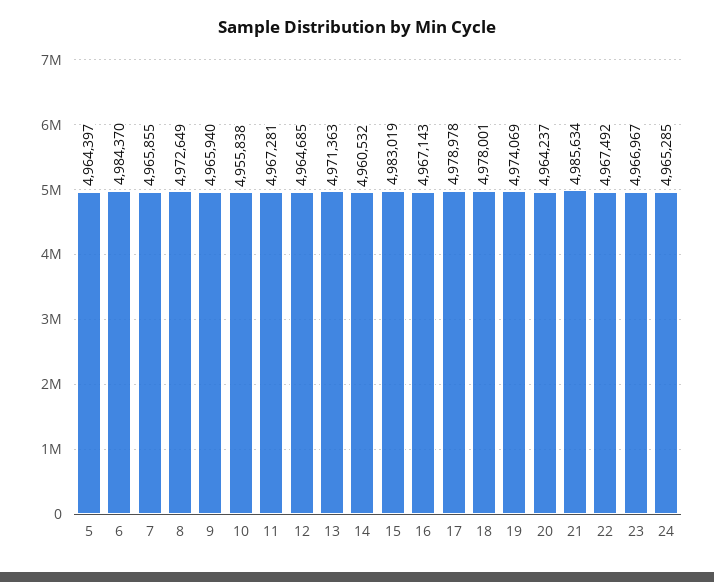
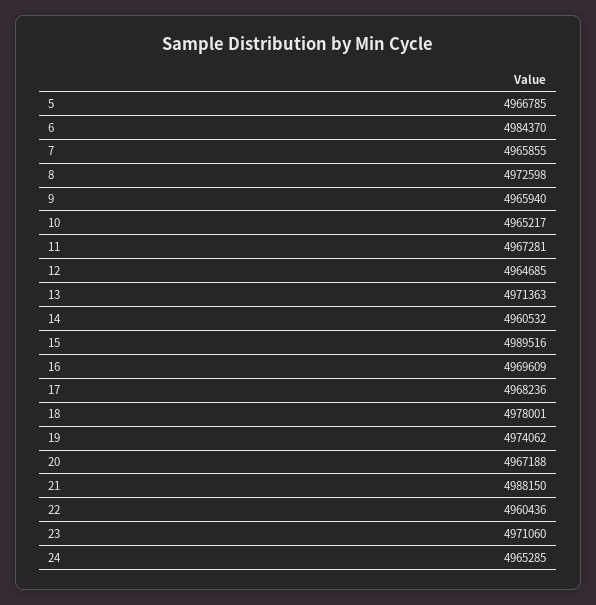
  {
-   "5": 4964397,
+   "5": 4966785,
    "6": 4984370,
    "7": 4965855,
-   "8": 4972649,
+   "8": 4972598,
    "9": 4965940,
-   "10": 4955838,
+   "10": 4965217,
    "11": 4967281,
    "12": 4964685,
    "13": 4971363,
    "14": 4960532,
-   "15": 4983019,
+   "15": 4989516,
-   "16": 4967143,
+   "16": 4969609,
-   "17": 4978978,
+   "17": 4968236,
    "18": 4978001,
-   "19": 4974069,
+   "19": 4974062,
-   "20": 4964237,
+   "20": 4967188,
-   "21": 4985634,
+   "21": 4988150,
-   "22": 4967492,
+   "22": 4960436,
-   "23": 4966967,
+   "23": 4971060,
    "24": 4965285
  }

